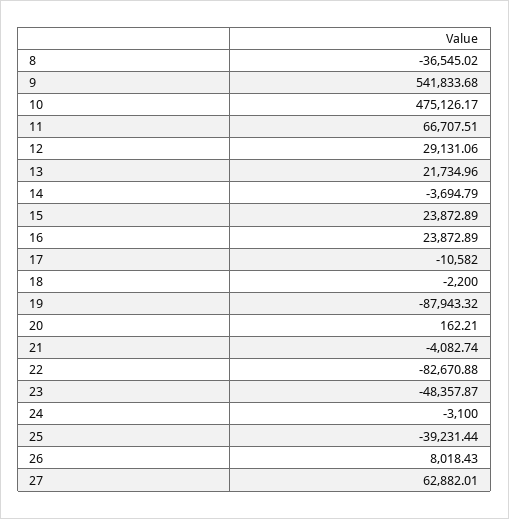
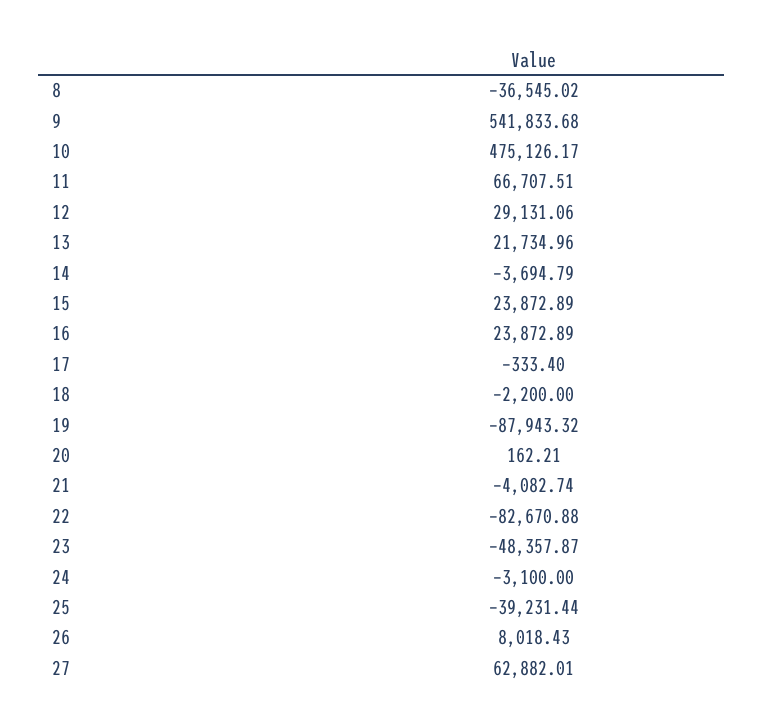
  {
    "8": -36545.02,
    "9": 541833.68,
    "10": 475126.17,
    "11": 66707.51,
    "12": 29131.06,
    "13": 21734.96,
    "14": -3694.79,
    "15": 23872.89,
    "16": 23872.89,
-   "17": -10582,
+   "17": -333.4,
    "18": -2200,
    "19": -87943.32,
    "20": 162.21,
    "21": -4082.74,
    "22": -82670.88,
    "23": -48357.87,
    "24": -3100,
    "25": -39231.44,
    "26": 8018.43,
    "27": 62882.01
  }

